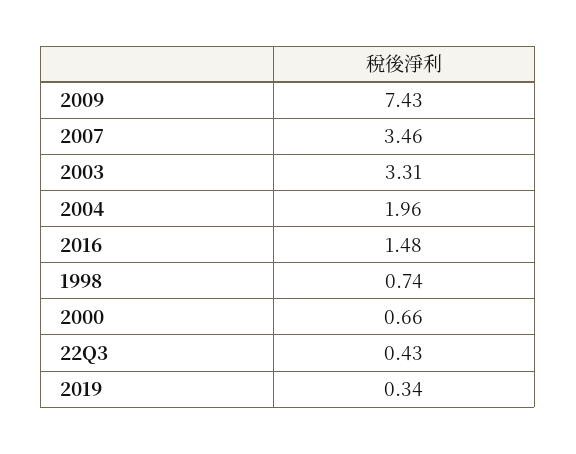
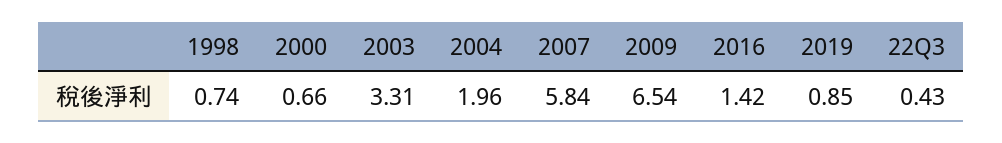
  {
-   "2009": 7.43,
+   "2009": 6.54,
-   "2007": 3.46,
+   "2007": 5.84,
    "2003": 3.31,
    "2004": 1.96,
-   "2016": 1.48,
+   "2016": 1.42,
    "1998": 0.74,
    "2000": 0.66,
    "22Q3": 0.43,
-   "2019": 0.34
+   "2019": 0.85
  }

